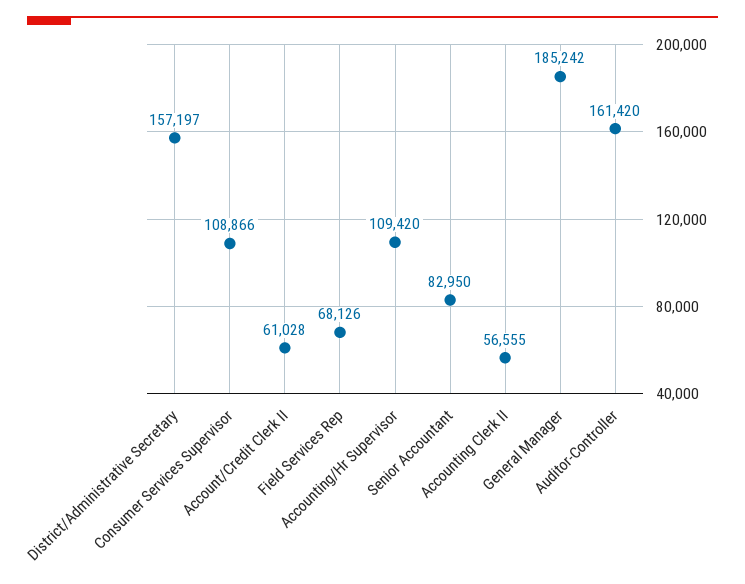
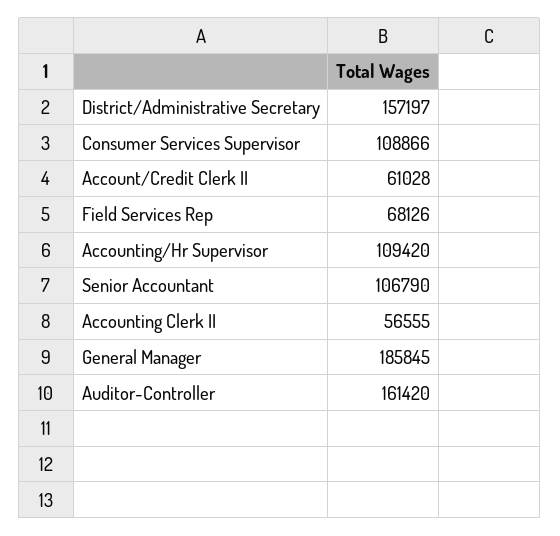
  {
    "District/Administrative Secretary": 157197,
    "Consumer Services Supervisor": 108866,
    "Account/Credit Clerk II": 61028,
    "Field Services Rep": 68126,
    "Accounting/Hr Supervisor": 109420,
-   "Senior Accountant": 82950,
+   "Senior Accountant": 106790,
    "Accounting Clerk II": 56555,
-   "General Manager": 185242,
+   "General Manager": 185845,
    "Auditor-Controller": 161420
  }

